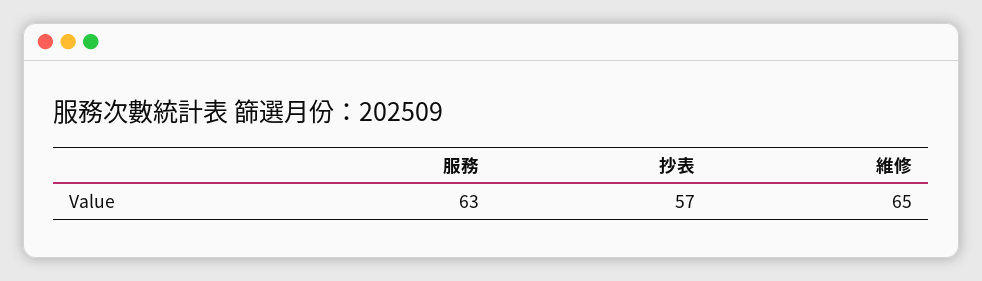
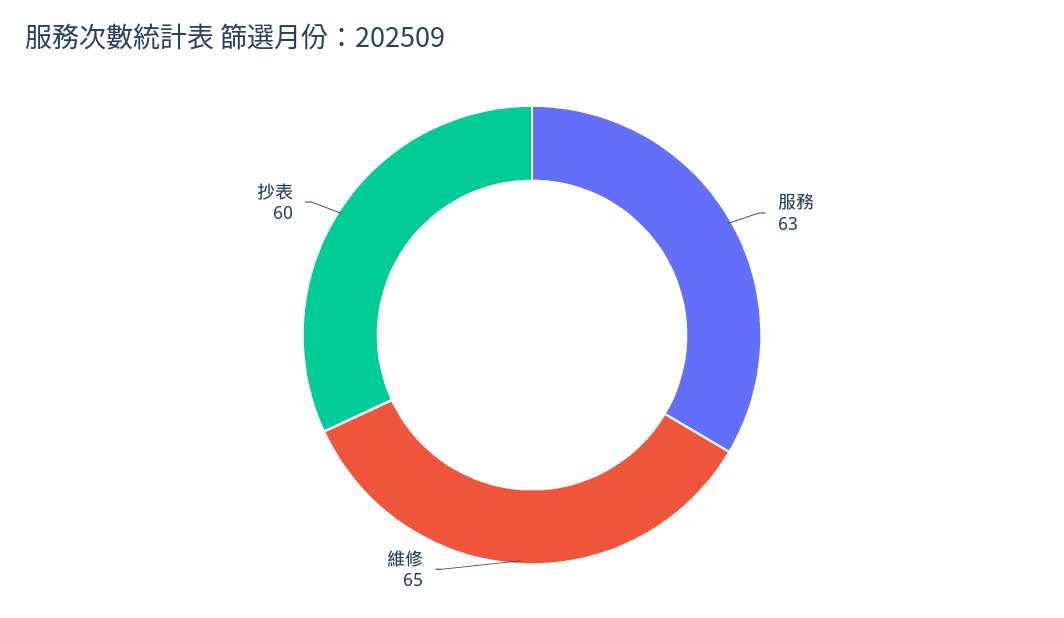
  {
    "服務": 63,
-   "抄表": 57,
+   "抄表": 60,
    "維修": 65
  }

